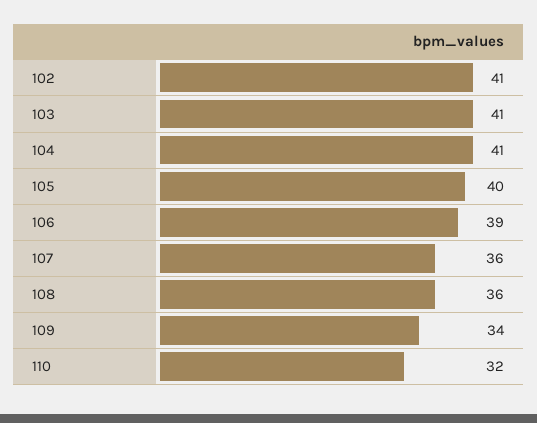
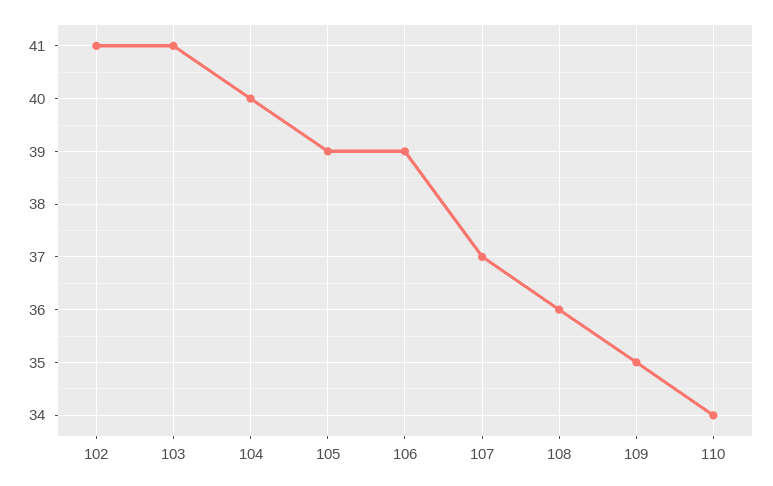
  {
    "102": 41,
    "103": 41,
-   "104": 41,
+   "104": 40,
-   "105": 40,
+   "105": 39,
    "106": 39,
-   "107": 36,
+   "107": 37,
    "108": 36,
-   "109": 34,
+   "109": 35,
-   "110": 32
+   "110": 34
  }

